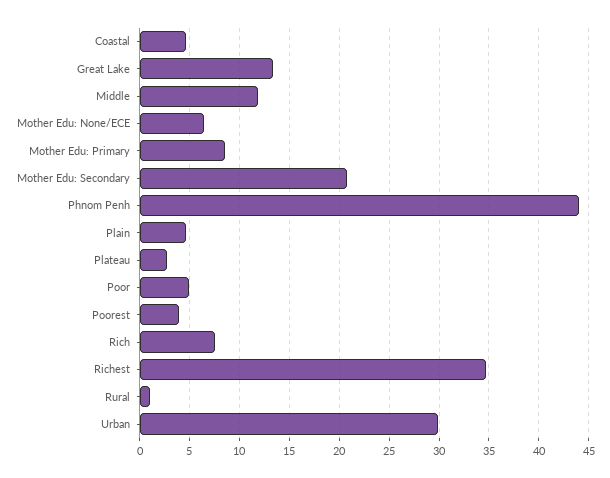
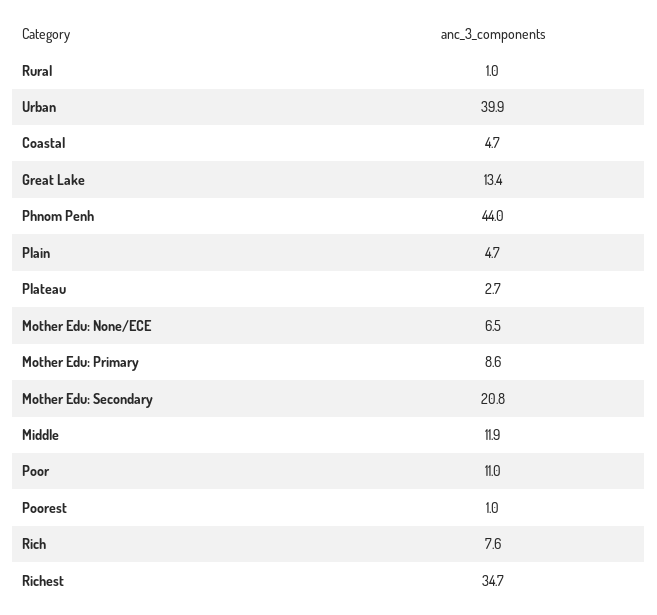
  {
    "Coastal": 4.7,
    "Great Lake": 13.4,
    "Middle": 11.9,
    "Mother Edu: None/ECE": 6.5,
    "Mother Edu: Primary": 8.6,
    "Mother Edu: Secondary": 20.8,
    "Phnom Penh": 44,
    "Plain": 4.7,
    "Plateau": 2.7,
-   "Poor": 5,
+   "Poor": 11,
-   "Poorest": 4,
+   "Poorest": 1,
    "Rich": 7.6,
    "Richest": 34.7,
    "Rural": 1,
-   "Urban": 30
+   "Urban": 39.9
  }

